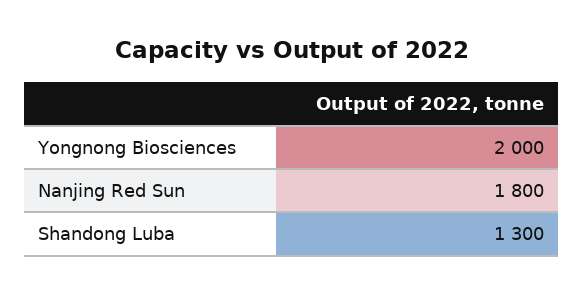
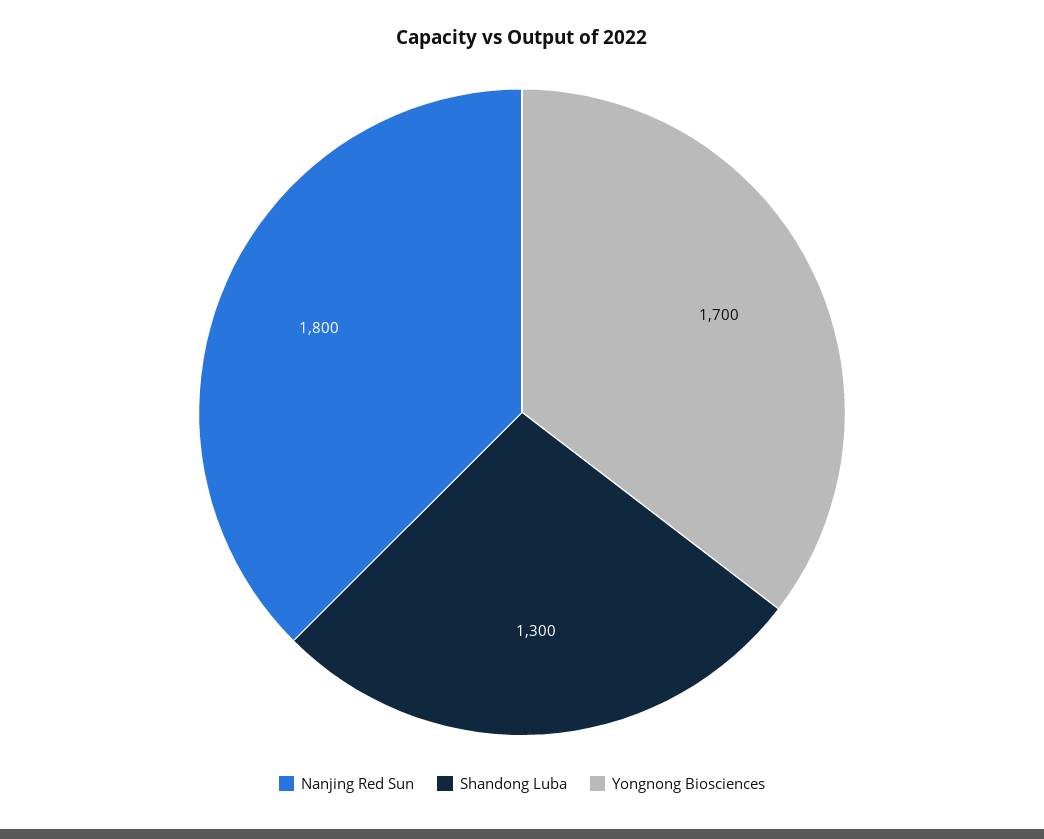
  {
-   "Yongnong Biosciences": 2000,
+   "Yongnong Biosciences": 1700,
    "Nanjing Red Sun": 1800,
    "Shandong Luba": 1300
  }

